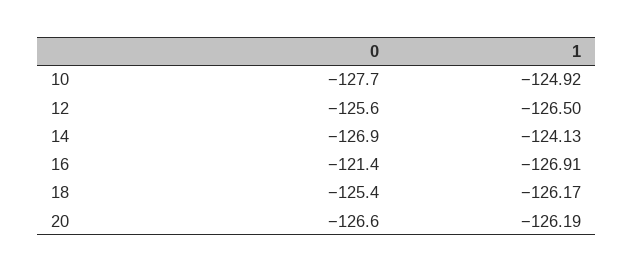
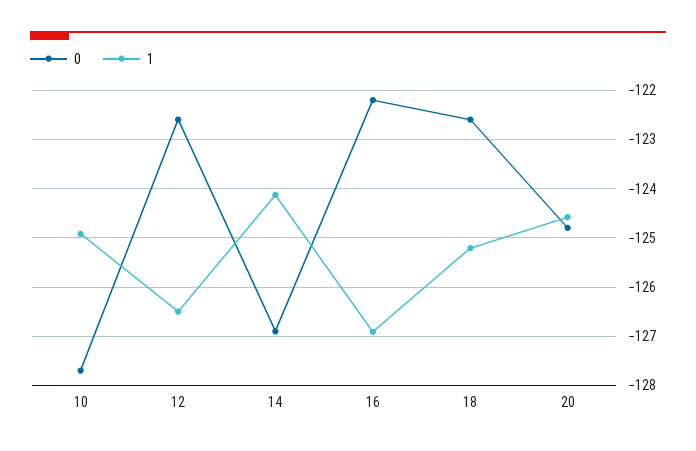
  {
    "0": {
      "10": -127.7,
-     "12": -125.6,
+     "12": -122.6,
      "14": -126.9,
-     "16": -121.4,
+     "16": -122.2,
-     "18": -125.4,
+     "18": -122.6,
-     "20": -126.6
+     "20": -124.8
    },
    "1": {
      "10": -124.92,
      "12": -126.5,
      "14": -124.13,
      "16": -126.91,
-     "18": -126.17,
+     "18": -125.2,
-     "20": -126.19
+     "20": -124.6
    }
  }

